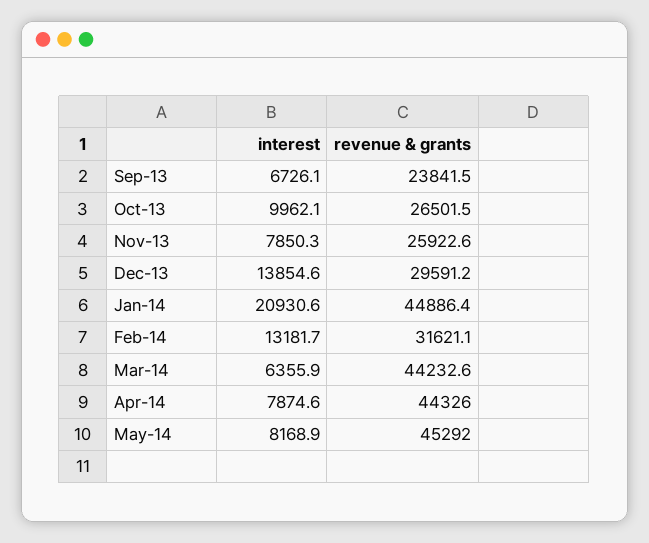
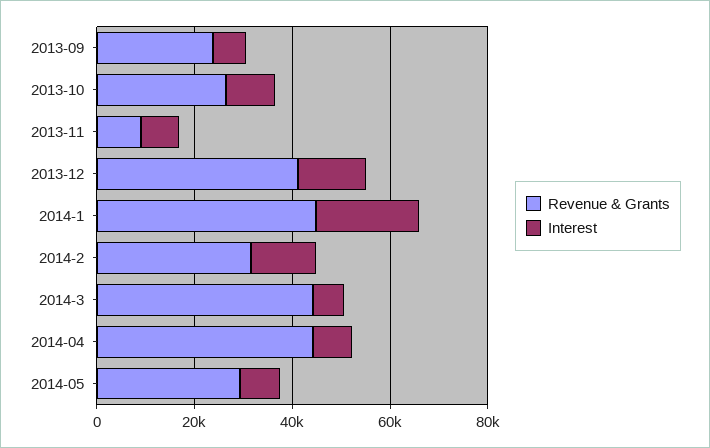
  {
    "interest": {
      "Sep-13": 6726.1,
      "Oct-13": 9962.1,
      "Nov-13": 7850.3,
      "Dec-13": 13854.6,
      "Jan-14": 20930.6,
      "Feb-14": 13181.7,
      "Mar-14": 6355.9,
      "Apr-14": 7874.6,
      "May-14": 8168.9
    },
    "revenue & grants": {
      "Sep-13": 23841.5,
      "Oct-13": 26501.5,
-     "Nov-13": 25922.6,
+     "Nov-13": 10000,
-     "Dec-13": 29591.2,
+     "Dec-13": 40000,
      "Jan-14": 44886.4,
      "Feb-14": 31621.1,
      "Mar-14": 44232.6,
      "Apr-14": 44326,
-     "May-14": 45292
+     "May-14": 30000
    }
  }

